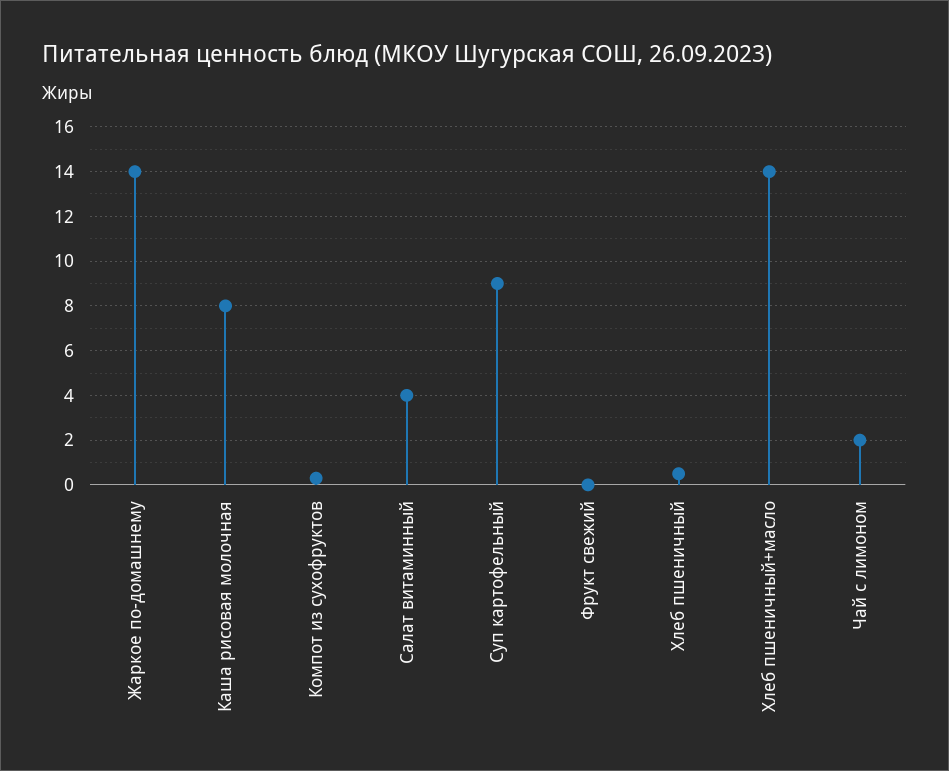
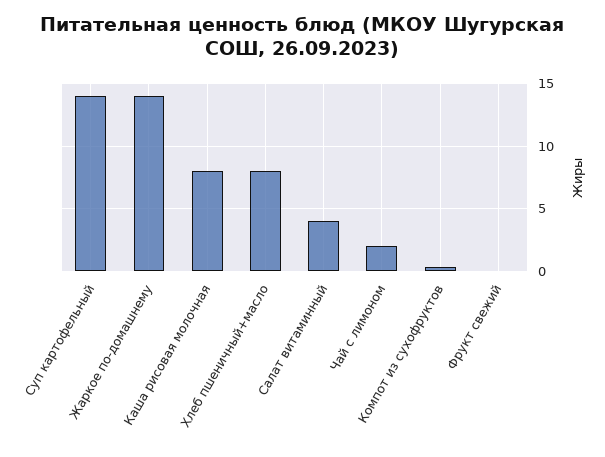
  {
    "Жаркое по-домашнему": 14,
    "Каша рисовая молочная": 8,
    "Компот из сухофруктов": 0.5,
    "Салат витаминный": 4,
-   "Суп картофельный": 9,
+   "Суп картофельный": 14,
    "Фрукт свежий": 0,
-   "Хлеб пшеничный": 0.5,
-   "Хлеб пшеничный+масло": 14,
+   "Хлеб пшеничный+масло": 8,
    "Чай с лимоном": 2
  }

